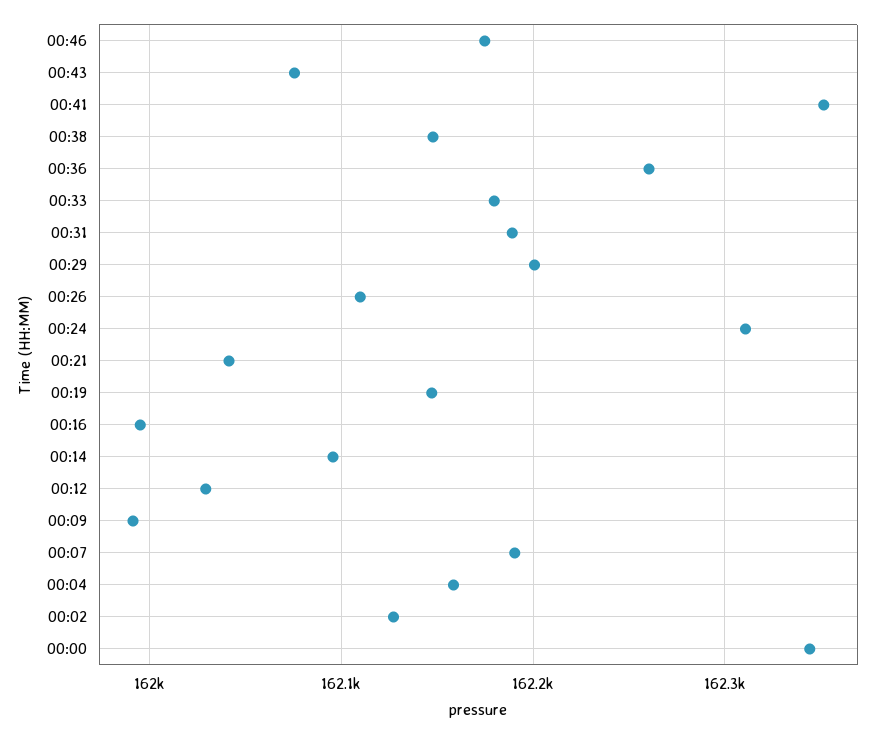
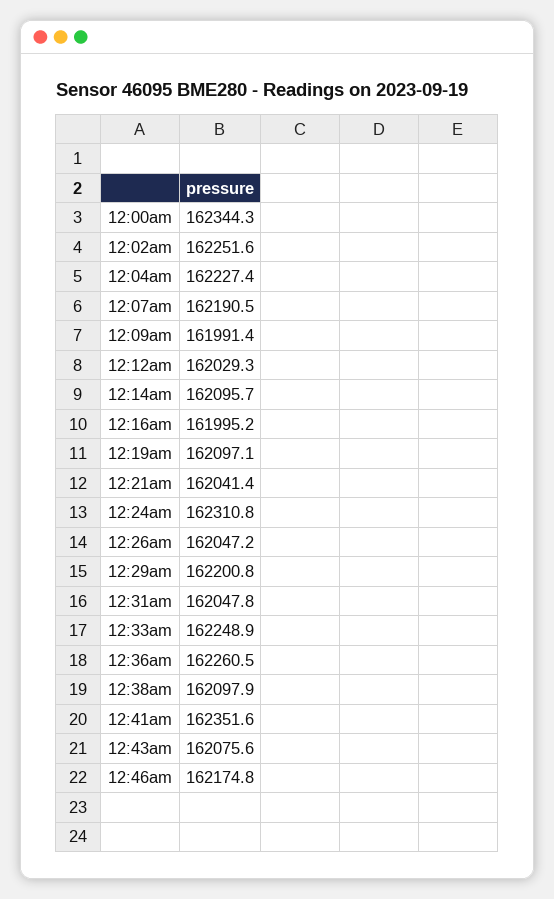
  {
    "00:46": 162174.8,
    "00:43": 162075.6,
    "00:41": 162351.6,
-   "00:38": 162150,
+   "00:38": 162097.9,
    "00:36": 162260.5,
-   "00:33": 162180,
+   "00:33": 162248.9,
-   "00:31": 162190,
+   "00:31": 162047.8,
    "00:29": 162200.8,
-   "00:26": 162110,
+   "00:26": 162047.2,
    "00:24": 162310.8,
    "00:21": 162041.4,
-   "00:19": 162150,
+   "00:19": 162097.1,
    "00:16": 161995.2,
    "00:14": 162095.7,
    "00:12": 162029.3,
    "00:09": 161991.4,
    "00:07": 162190.5,
-   "00:04": 162160,
+   "00:04": 162227.4,
-   "00:02": 162130,
+   "00:02": 162251.6,
    "00:00": 162344.3
  }

